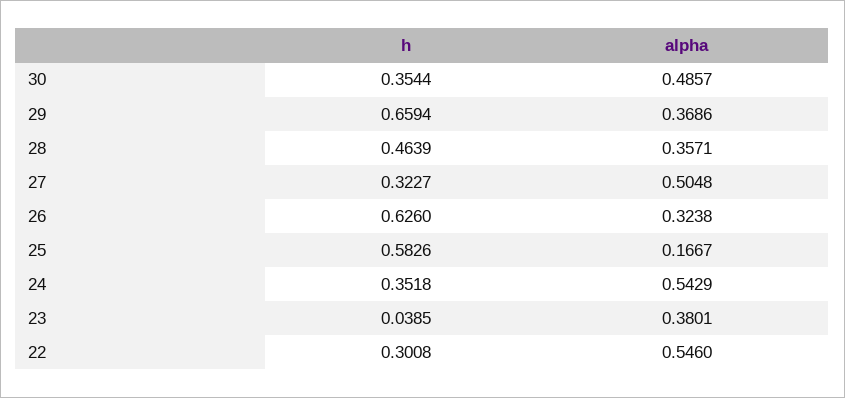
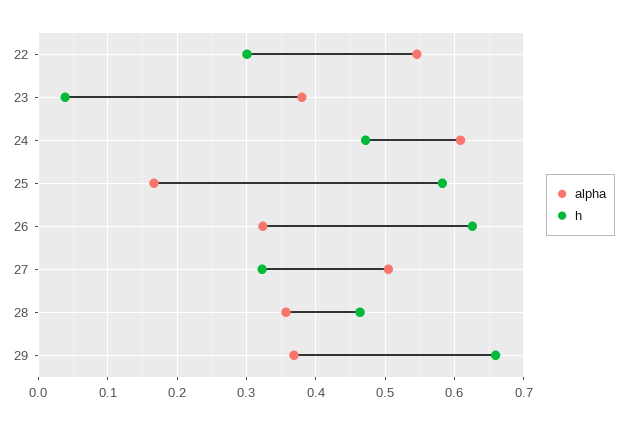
  {
    "h": {
-     "30": 0.3544,
      "29": 0.6594,
      "28": 0.4639,
      "27": 0.3227,
      "26": 0.626,
      "25": 0.5826,
-     "24": 0.3518,
+     "24": 0.47,
      "23": 0.0385,
      "22": 0.3008
    },
    "alpha": {
-     "30": 0.4857,
      "29": 0.3686,
      "28": 0.3571,
      "27": 0.5048,
      "26": 0.3238,
      "25": 0.1667,
-     "24": 0.5429,
+     "24": 0.61,
      "23": 0.3801,
      "22": 0.546
    }
  }

